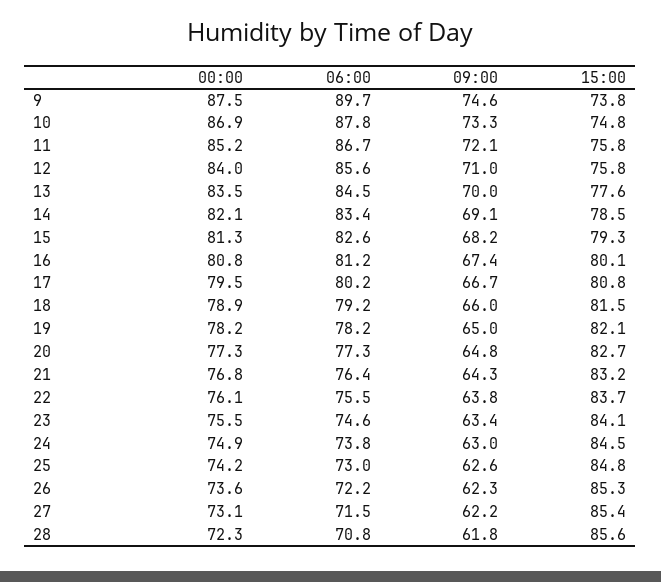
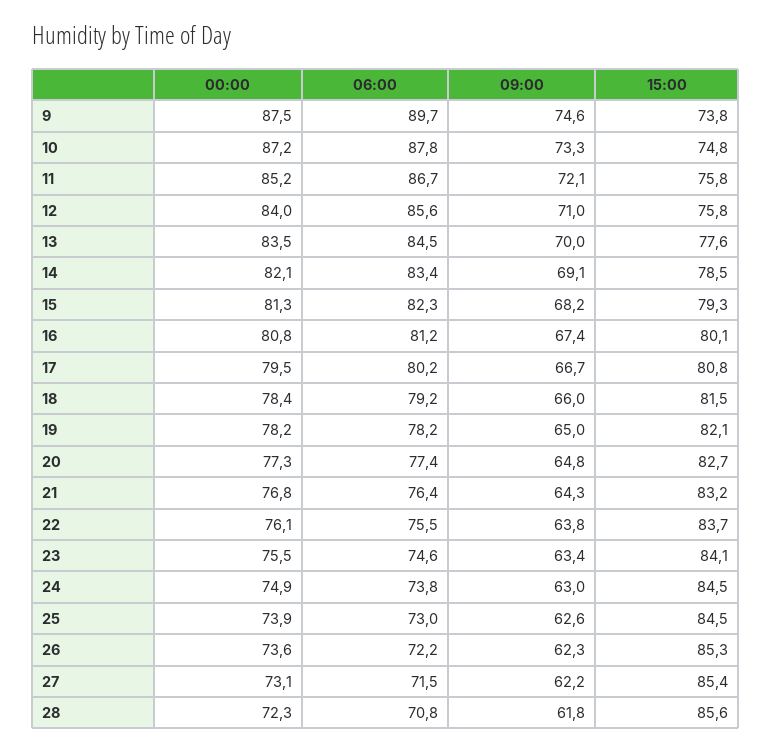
  {
    "00:00": {
      "9": 87.5,
-     "10": 86.9,
+     "10": 87.2,
      "11": 85.2,
      "12": 84,
      "13": 83.5,
      "14": 82.1,
      "15": 81.3,
      "16": 80.8,
      "17": 79.5,
-     "18": 78.9,
+     "18": 78.4,
      "19": 78.2,
      "20": 77.3,
      "21": 76.8,
      "22": 76.1,
      "23": 75.5,
      "24": 74.9,
-     "25": 74.2,
+     "25": 73.9,
      "26": 73.6,
      "27": 73.1,
      "28": 72.3
    },
    "06:00": {
      "9": 89.7,
      "10": 87.8,
      "11": 86.7,
      "12": 85.6,
      "13": 84.5,
      "14": 83.4,
-     "15": 82.6,
+     "15": 82.3,
      "16": 81.2,
      "17": 80.2,
      "18": 79.2,
      "19": 78.2,
-     "20": 77.3,
+     "20": 77.4,
      "21": 76.4,
      "22": 75.5,
      "23": 74.6,
      "24": 73.8,
      "25": 73,
      "26": 72.2,
      "27": 71.5,
      "28": 70.8
    },
    "09:00": {
      "9": 74.6,
      "10": 73.3,
      "11": 72.1,
      "12": 71,
      "13": 70,
      "14": 69.1,
      "15": 68.2,
      "16": 67.4,
      "17": 66.7,
      "18": 66,
      "19": 65,
      "20": 64.8,
      "21": 64.3,
      "22": 63.8,
      "23": 63.4,
      "24": 63,
      "25": 62.6,
      "26": 62.3,
      "27": 62.2,
      "28": 61.8
    },
    "15:00": {
      "9": 73.8,
      "10": 74.8,
      "11": 75.8,
      "12": 75.8,
      "13": 77.6,
      "14": 78.5,
      "15": 79.3,
      "16": 80.1,
      "17": 80.8,
      "18": 81.5,
      "19": 82.1,
      "20": 82.7,
      "21": 83.2,
      "22": 83.7,
      "23": 84.1,
      "24": 84.5,
-     "25": 84.8,
+     "25": 84.5,
      "26": 85.3,
      "27": 85.4,
      "28": 85.6
    }
  }

